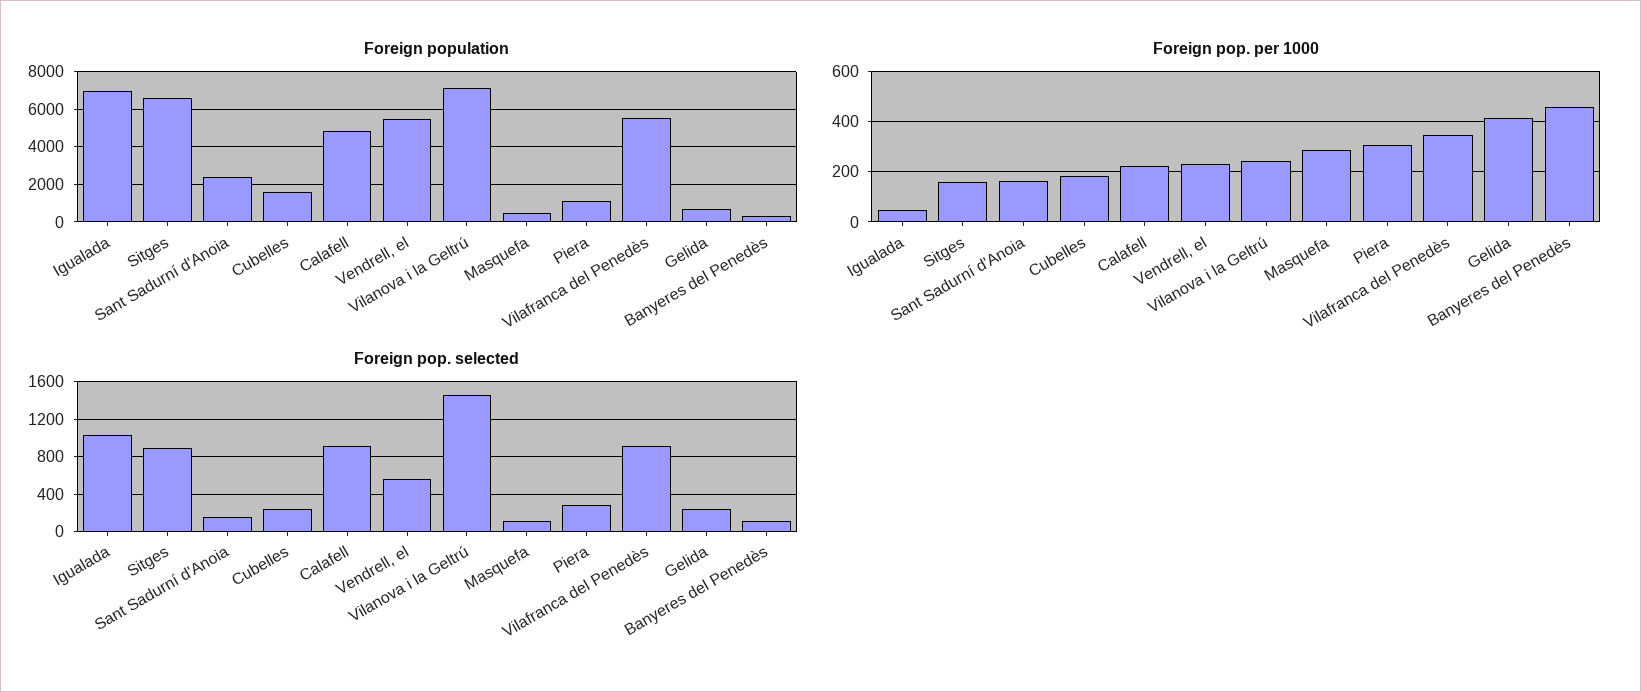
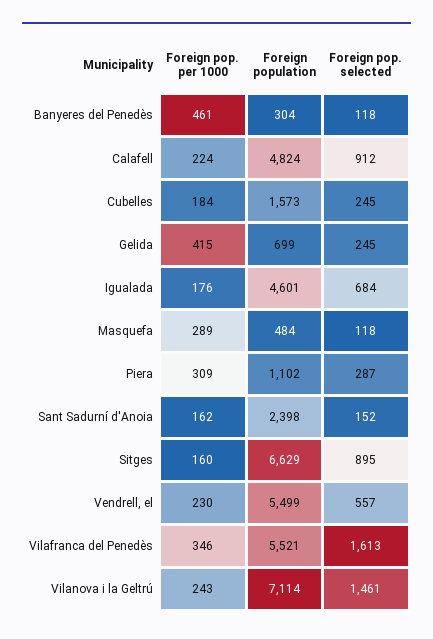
  {
    "Foreign population": {
-     "Igualada": 7000,
+     "Igualada": 4601,
      "Sitges": 6629,
      "Sant Sadurní d'Anoia": 2398,
      "Cubelles": 1573,
      "Calafell": 4824,
      "Vendrell, el": 5499,
      "Vilanova i la Geltrú": 7114,
      "Masquefa": 484,
      "Piera": 1102,
      "Vilafranca del Penedès": 5521,
      "Gelida": 699,
      "Banyeres del Penedès": 304
    },
    "Foreign pop. per 1000": {
-     "Igualada": 50,
+     "Igualada": 176,
      "Sitges": 160,
      "Sant Sadurní d'Anoia": 162,
      "Cubelles": 184,
      "Calafell": 224,
      "Vendrell, el": 230,
      "Vilanova i la Geltrú": 243,
      "Masquefa": 289,
      "Piera": 309,
      "Vilafranca del Penedès": 346,
      "Gelida": 415,
      "Banyeres del Penedès": 461
    },
    "Foreign pop. selected": {
-     "Igualada": 1000,
+     "Igualada": 684,
      "Sitges": 895,
      "Sant Sadurní d'Anoia": 152,
      "Cubelles": 245,
      "Calafell": 912,
      "Vendrell, el": 557,
      "Vilanova i la Geltrú": 1461,
      "Masquefa": 118,
      "Piera": 287,
-     "Vilafranca del Penedès": 900,
+     "Vilafranca del Penedès": 1613,
      "Gelida": 245,
      "Banyeres del Penedès": 118
    }
  }

